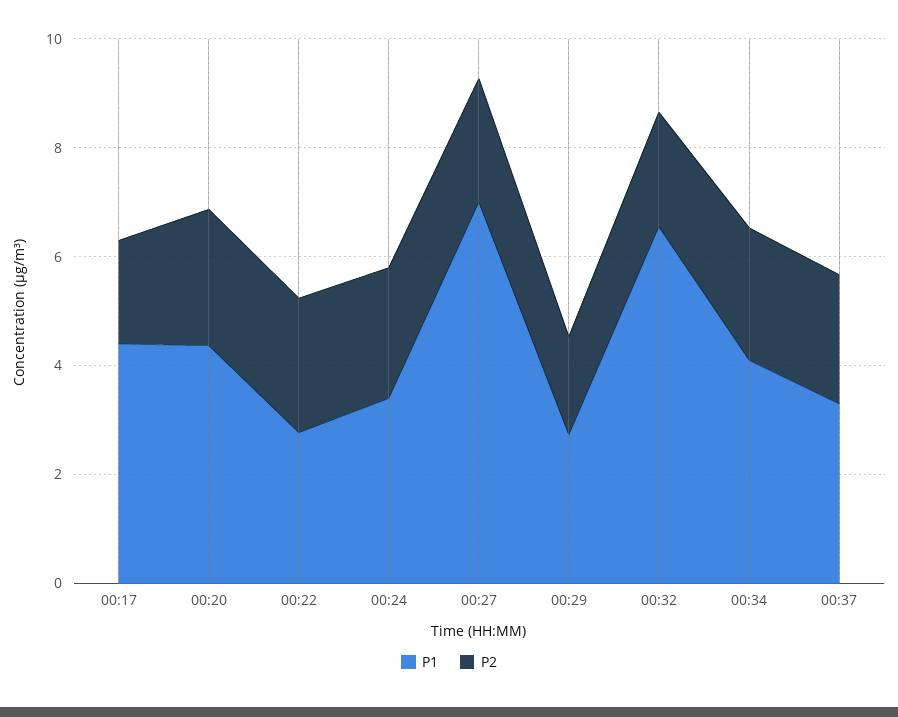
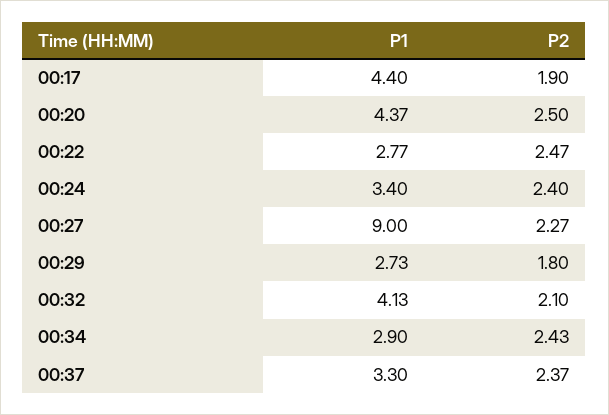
  {
    "P1": {
      "00:17": 4.4,
      "00:20": 4.37,
      "00:22": 2.77,
      "00:24": 3.4,
-     "00:27": 7,
+     "00:27": 9,
      "00:29": 2.73,
-     "00:32": 6.5,
+     "00:32": 4.13,
-     "00:34": 4,
+     "00:34": 2.9,
      "00:37": 3.3
    },
    "P2": {
      "00:17": 1.9,
      "00:20": 2.5,
      "00:22": 2.47,
      "00:24": 2.4,
      "00:27": 2.27,
      "00:29": 1.8,
      "00:32": 2.1,
      "00:34": 2.43,
      "00:37": 2.37
    }
  }

